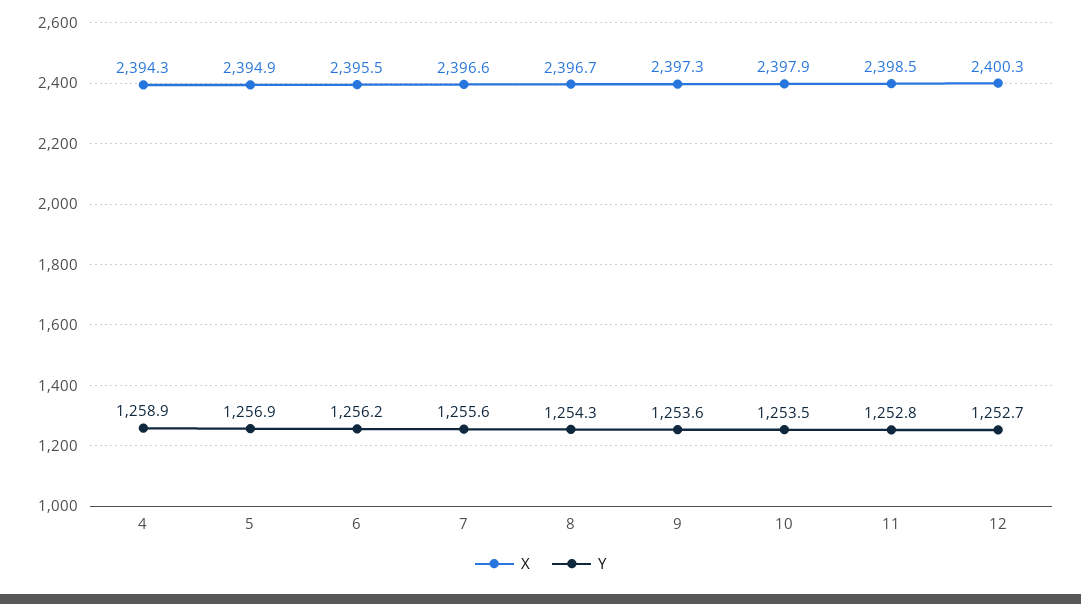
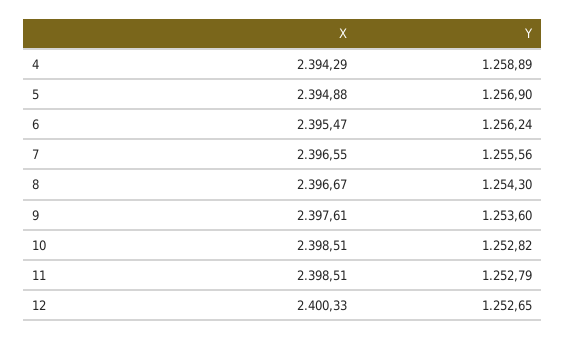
  {
    "X": {
      "4": 2394.29,
      "5": 2394.88,
      "6": 2395.47,
      "7": 2396.55,
      "8": 2396.67,
-     "9": 2397.3,
+     "9": 2397.61,
-     "10": 2397.9,
+     "10": 2398.51,
      "11": 2398.51,
      "12": 2400.33
    },
    "Y": {
      "4": 1258.89,
      "5": 1256.9,
      "6": 1256.24,
      "7": 1255.56,
      "8": 1254.3,
      "9": 1253.6,
-     "10": 1253.5,
+     "10": 1252.82,
      "11": 1252.79,
      "12": 1252.65
    }
  }

